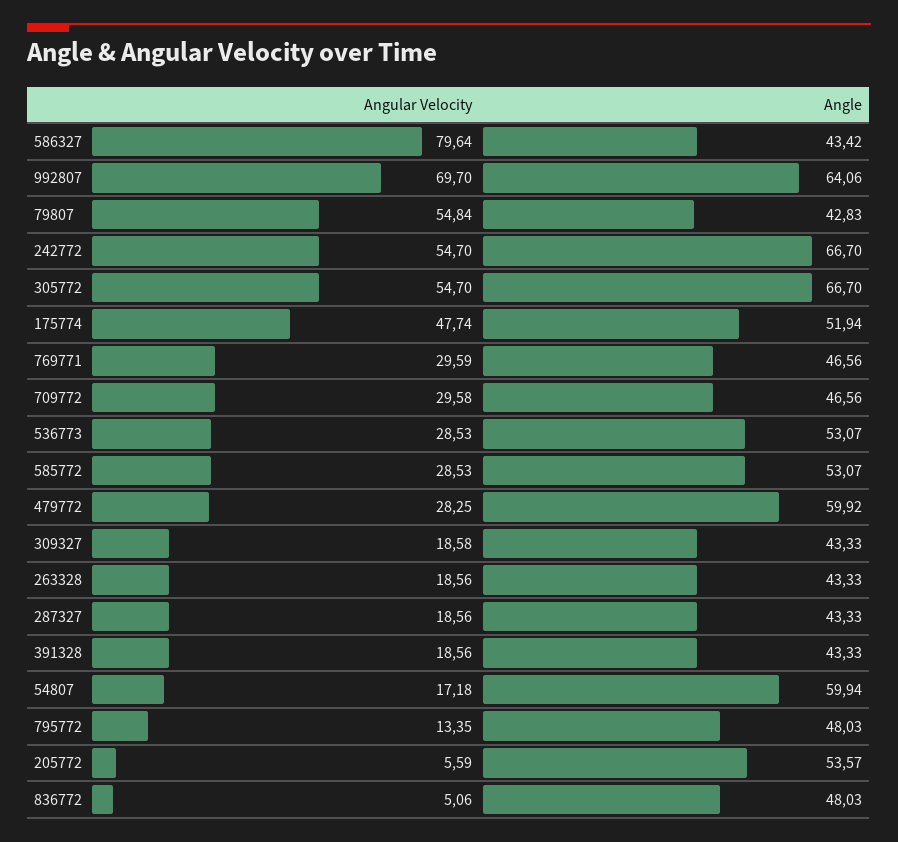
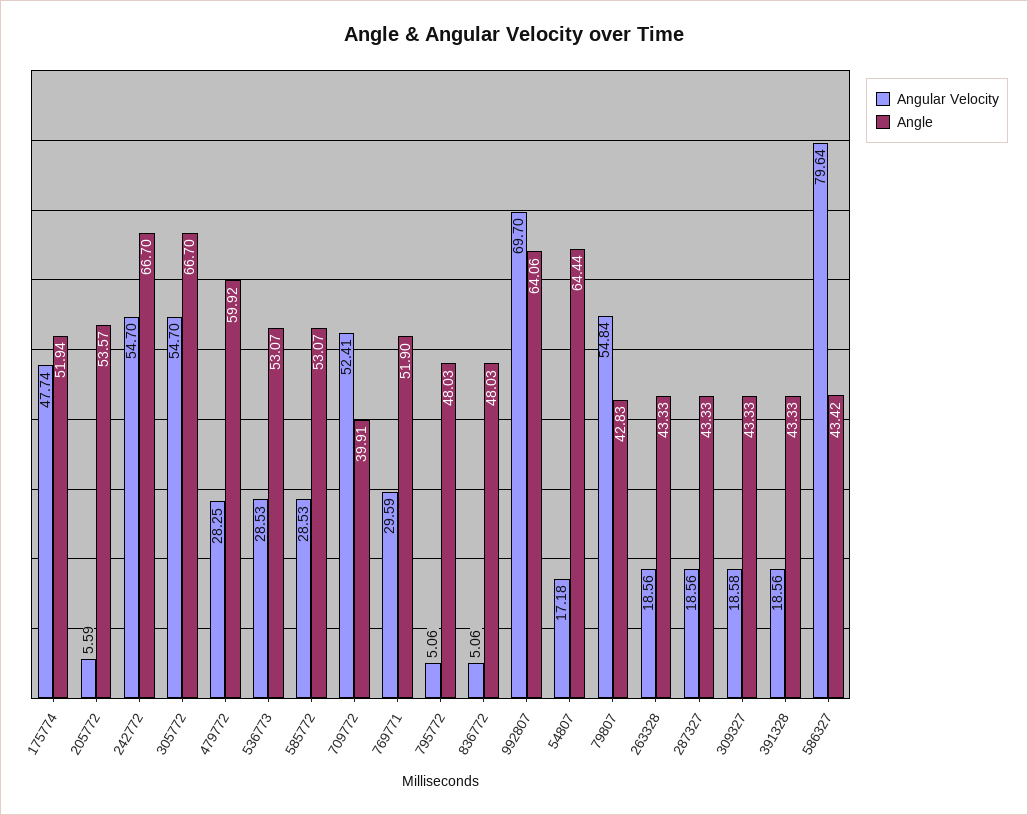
  {
    "Angular Velocity": {
      "586327": 79.64,
      "992807": 69.7,
      "79807": 54.84,
      "242772": 54.7,
      "305772": 54.7,
      "175774": 47.74,
      "769771": 29.59,
-     "709772": 29.58,
+     "709772": 52.41,
      "536773": 28.53,
      "585772": 28.53,
      "479772": 28.25,
      "309327": 18.58,
      "263328": 18.56,
      "287327": 18.56,
      "391328": 18.56,
      "54807": 17.18,
-     "795772": 13.35,
+     "795772": 5.06,
      "205772": 5.59,
      "836772": 5.06
    },
    "Angle": {
      "586327": 43.42,
      "992807": 64.06,
      "79807": 42.83,
      "242772": 66.7,
      "305772": 66.7,
      "175774": 51.94,
-     "769771": 46.56,
+     "769771": 51.9,
-     "709772": 46.56,
+     "709772": 39.91,
      "536773": 53.07,
      "585772": 53.07,
      "479772": 59.92,
      "309327": 43.33,
      "263328": 43.33,
      "287327": 43.33,
      "391328": 43.33,
-     "54807": 59.94,
+     "54807": 64.44,
      "795772": 48.03,
      "205772": 53.57,
      "836772": 48.03
    }
  }

